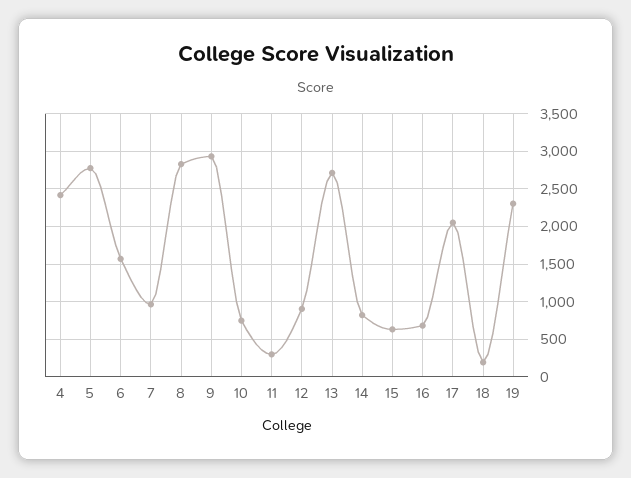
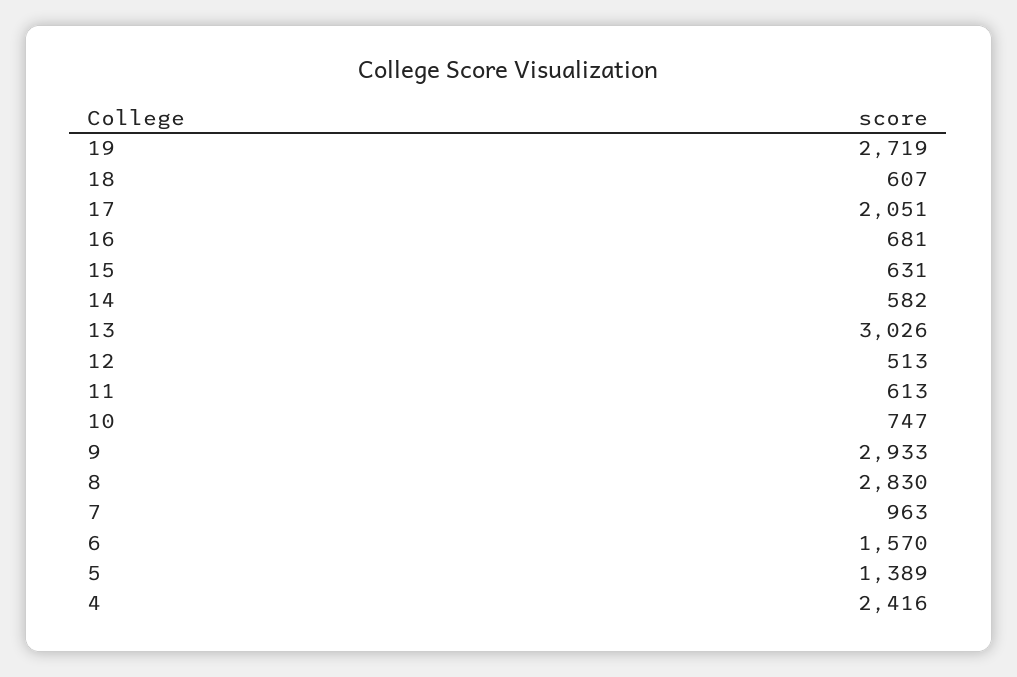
  {
    "4": 2416,
-   "5": 2800,
+   "5": 1389,
    "6": 1570,
    "7": 963,
    "8": 2830,
    "9": 2933,
    "10": 747,
-   "11": 300,
+   "11": 613,
-   "12": 900,
+   "12": 513,
-   "13": 2700,
+   "13": 3026,
-   "14": 800,
+   "14": 582,
    "15": 631,
    "16": 681,
    "17": 2051,
-   "18": 200,
+   "18": 607,
-   "19": 2300
+   "19": 2719
  }

